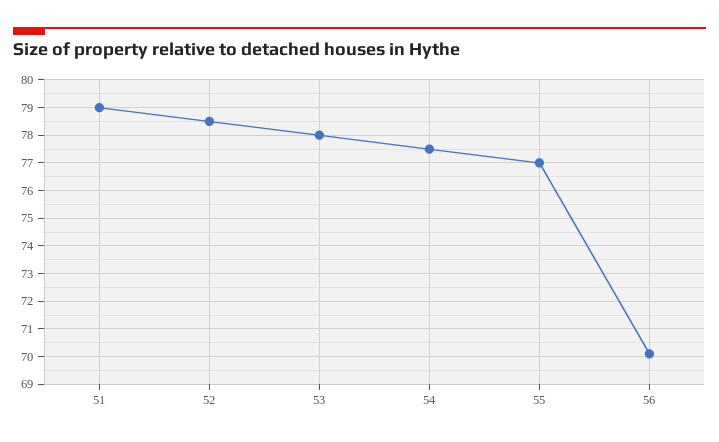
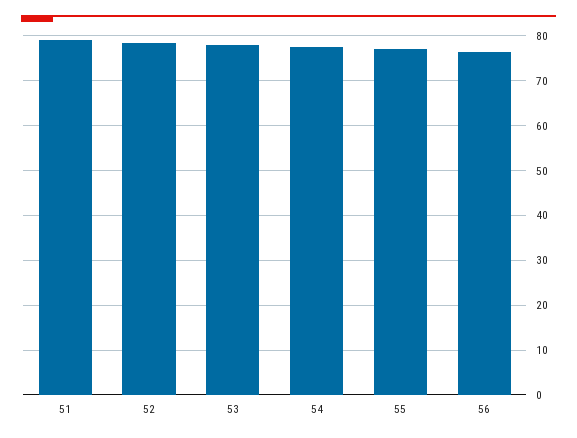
  {
    "51": 79,
    "52": 78.5,
    "53": 78,
    "54": 77.5,
    "55": 77,
-   "56": 70
+   "56": 76
  }

